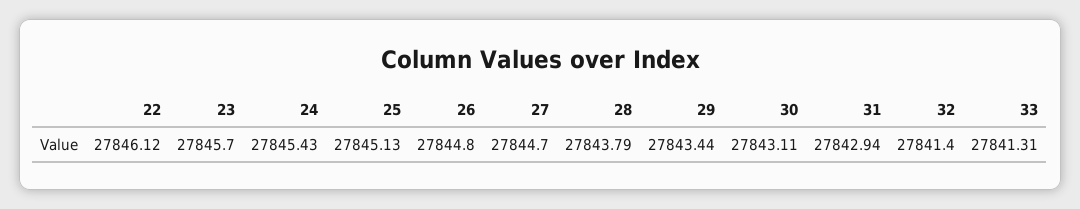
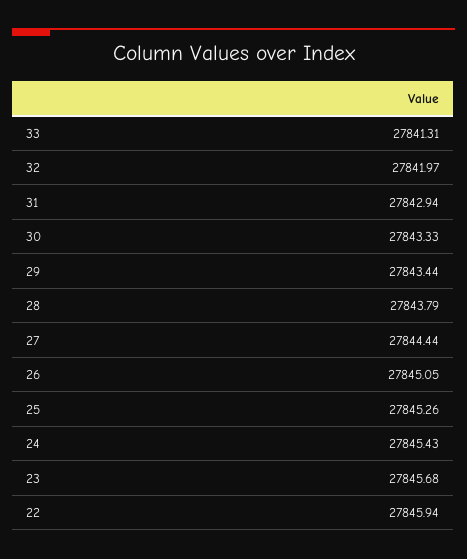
  {
-   "22": 27846.12,
+   "22": 27845.94,
-   "23": 27845.7,
+   "23": 27845.68,
    "24": 27845.43,
-   "25": 27845.13,
+   "25": 27845.26,
-   "26": 27844.8,
+   "26": 27845.05,
-   "27": 27844.7,
+   "27": 27844.44,
    "28": 27843.79,
    "29": 27843.44,
-   "30": 27843.11,
+   "30": 27843.33,
    "31": 27842.94,
-   "32": 27841.4,
+   "32": 27841.97,
    "33": 27841.31
  }

